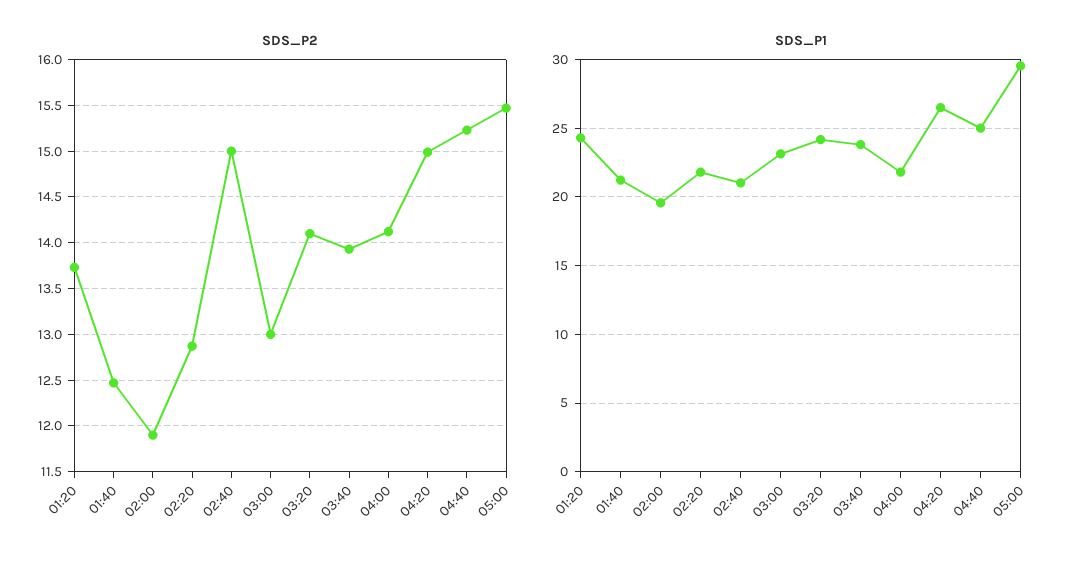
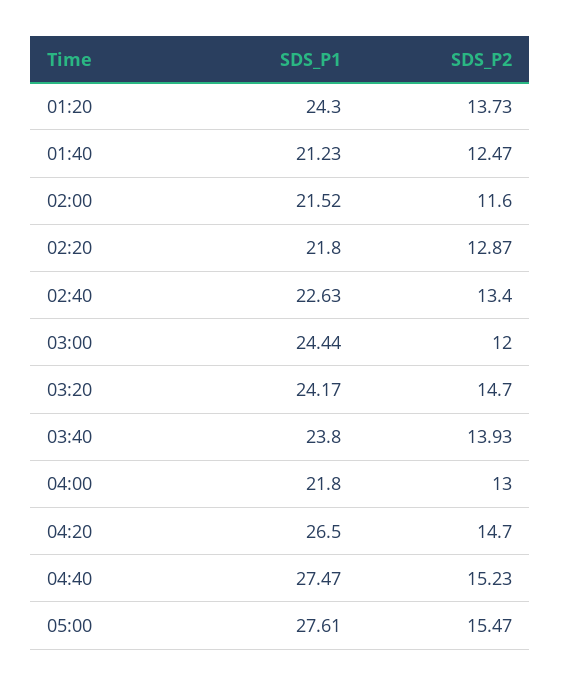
  {
    "SDS_P2": {
      "01:20": 13.73,
      "01:40": 12.47,
-     "02:00": 11.9,
+     "02:00": 11.6,
      "02:20": 12.87,
-     "02:40": 15,
+     "02:40": 13.4,
-     "03:00": 13,
+     "03:00": 12,
-     "03:20": 14.1,
+     "03:20": 14.7,
      "03:40": 13.93,
-     "04:00": 14.1,
+     "04:00": 13,
-     "04:20": 15,
+     "04:20": 14.7,
      "04:40": 15.23,
      "05:00": 15.47
    },
    "SDS_P1": {
      "01:20": 24.3,
      "01:40": 21.23,
-     "02:00": 19.5,
+     "02:00": 21.52,
      "02:20": 21.8,
-     "02:40": 21,
+     "02:40": 22.63,
-     "03:00": 23,
+     "03:00": 24.44,
      "03:20": 24.17,
      "03:40": 23.8,
      "04:00": 21.8,
      "04:20": 26.5,
-     "04:40": 25,
+     "04:40": 27.47,
-     "05:00": 29.5
+     "05:00": 27.61
    }
  }

